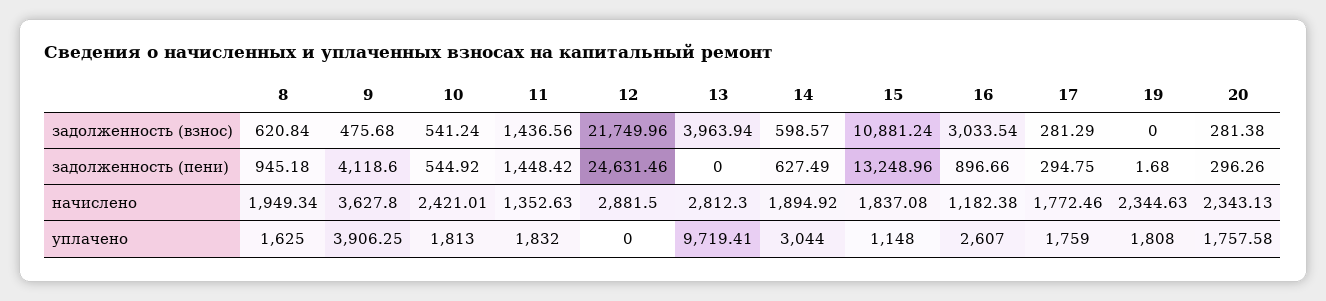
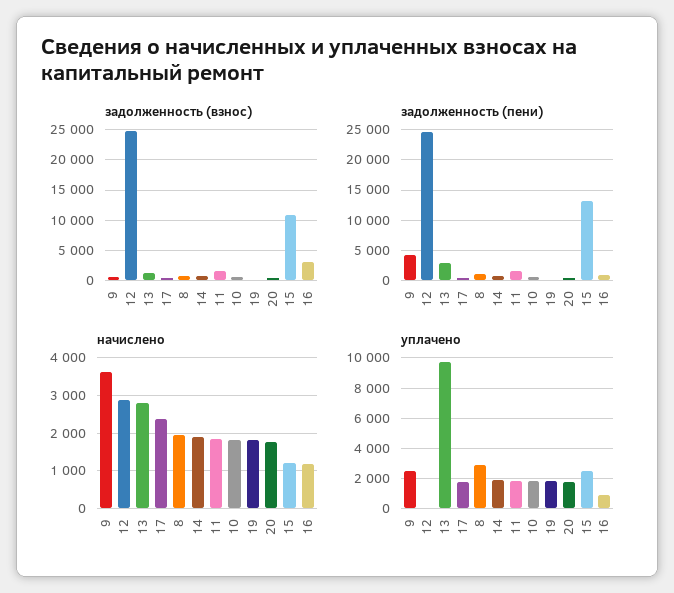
  {
    "задолженность (взнос)": {
      "8": 620.84,
      "9": 475.68,
      "10": 541.24,
      "11": 1436.56,
-     "12": 21749.96,
+     "12": 25000,
-     "13": 3963.94,
+     "13": 1000,
      "14": 598.57,
      "15": 10881.24,
      "16": 3033.54,
      "17": 281.29,
      "19": 0,
      "20": 281.38
    },
    "задолженность (пени)": {
      "8": 945.18,
      "9": 4118.6,
      "10": 544.92,
      "11": 1448.42,
      "12": 24631.46,
-     "13": 0,
+     "13": 3000,
      "14": 627.49,
      "15": 13248.96,
      "16": 896.66,
      "17": 294.75,
      "19": 1.68,
      "20": 296.26
    },
    "начислено": {
      "8": 1949.34,
      "9": 3627.8,
-     "10": 2421.01,
+     "10": 1800,
-     "11": 1352.63,
+     "11": 1800,
      "12": 2881.5,
      "13": 2812.3,
      "14": 1894.92,
-     "15": 1837.08,
+     "15": 1200,
      "16": 1182.38,
-     "17": 1772.46,
+     "17": 2400,
-     "19": 2344.63,
+     "19": 1800,
-     "20": 2343.13
+     "20": 1800
    },
    "уплачено": {
-     "8": 1625,
+     "8": 3000,
-     "9": 3906.25,
+     "9": 2500,
      "10": 1813,
      "11": 1832,
      "12": 0,
      "13": 9719.41,
-     "14": 3044,
+     "14": 2000,
-     "15": 1148,
+     "15": 2500,
-     "16": 2607,
+     "16": 1000,
      "17": 1759,
      "19": 1808,
      "20": 1757.58
    }
  }

